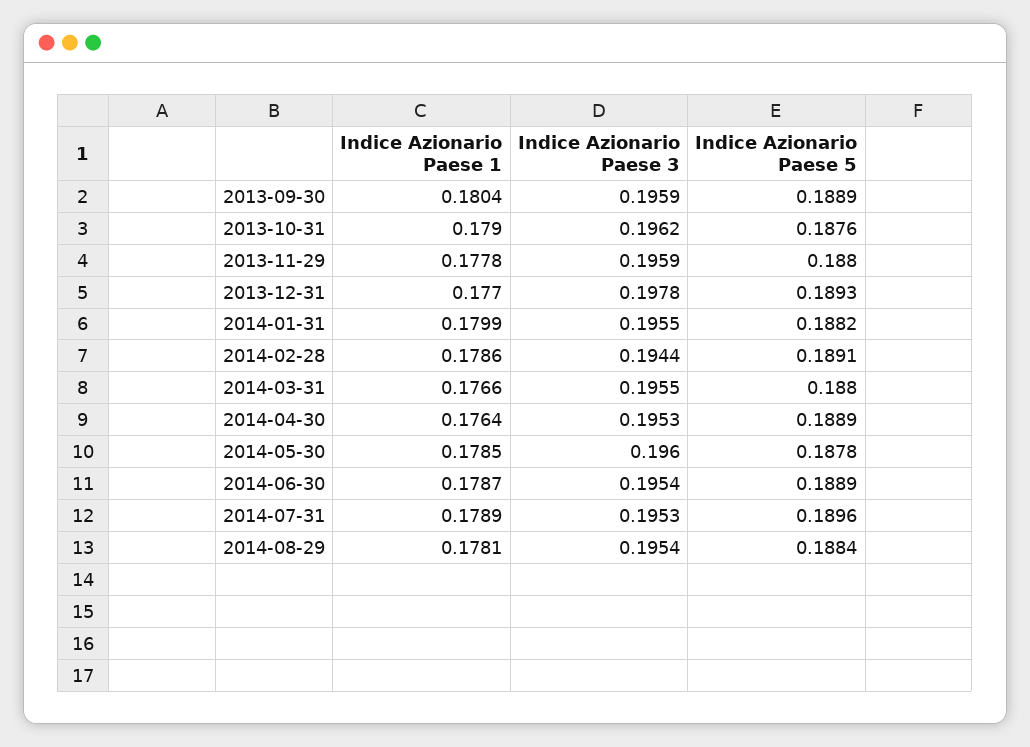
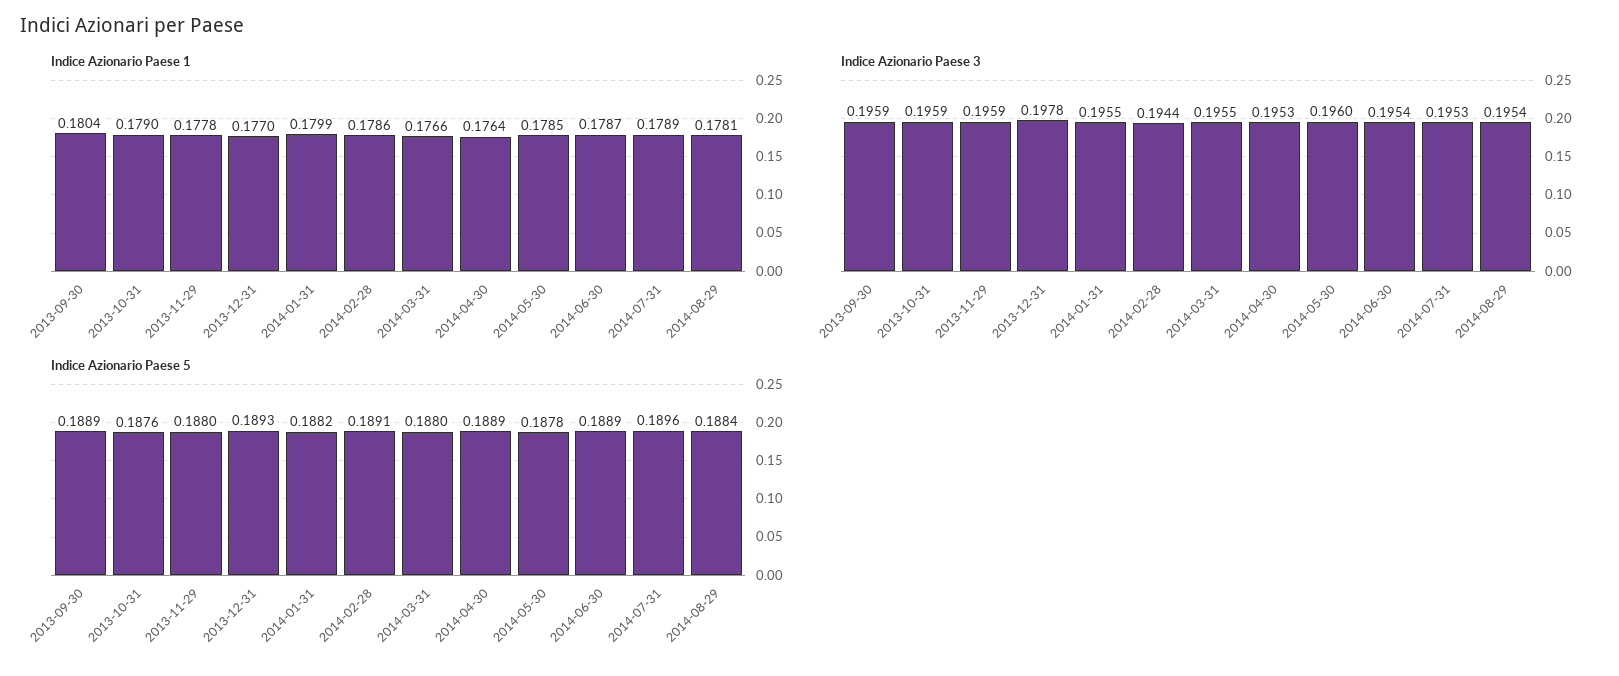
  {
    "Indice Azionario Paese 1": {
      "2013-09-30": 0.1804,
      "2013-10-31": 0.179,
      "2013-11-29": 0.1778,
      "2013-12-31": 0.177,
      "2014-01-31": 0.1799,
      "2014-02-28": 0.1786,
      "2014-03-31": 0.1766,
      "2014-04-30": 0.1764,
      "2014-05-30": 0.1785,
      "2014-06-30": 0.1787,
      "2014-07-31": 0.1789,
      "2014-08-29": 0.1781
    },
    "Indice Azionario Paese 3": {
      "2013-09-30": 0.1959,
-     "2013-10-31": 0.1962,
+     "2013-10-31": 0.1959,
      "2013-11-29": 0.1959,
      "2013-12-31": 0.1978,
      "2014-01-31": 0.1955,
      "2014-02-28": 0.1944,
      "2014-03-31": 0.1955,
      "2014-04-30": 0.1953,
      "2014-05-30": 0.196,
      "2014-06-30": 0.1954,
      "2014-07-31": 0.1953,
      "2014-08-29": 0.1954
    },
    "Indice Azionario Paese 5": {
      "2013-09-30": 0.1889,
      "2013-10-31": 0.1876,
      "2013-11-29": 0.188,
      "2013-12-31": 0.1893,
      "2014-01-31": 0.1882,
      "2014-02-28": 0.1891,
      "2014-03-31": 0.188,
      "2014-04-30": 0.1889,
      "2014-05-30": 0.1878,
      "2014-06-30": 0.1889,
      "2014-07-31": 0.1896,
      "2014-08-29": 0.1884
    }
  }

